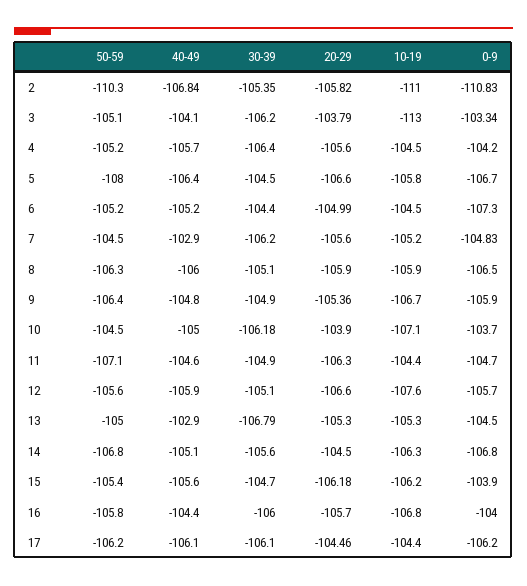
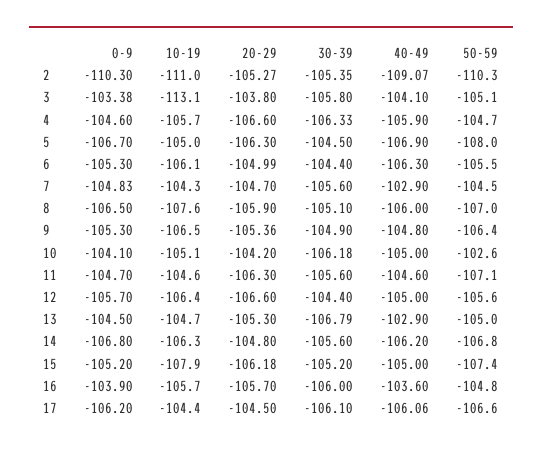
  {
    "50-59": {
      "2": -110.3,
      "3": -105.1,
-     "4": -105.2,
+     "4": -104.7,
      "5": -108,
-     "6": -105.2,
+     "6": -105.5,
      "7": -104.5,
-     "8": -106.3,
+     "8": -107,
      "9": -106.4,
-     "10": -104.5,
+     "10": -102.6,
      "11": -107.1,
      "12": -105.6,
      "13": -105,
      "14": -106.8,
-     "15": -105.4,
+     "15": -107.4,
-     "16": -105.8,
+     "16": -104.8,
-     "17": -106.2
+     "17": -106.6
    },
    "40-49": {
-     "2": -106.84,
+     "2": -109.07,
      "3": -104.1,
-     "4": -105.7,
+     "4": -105.9,
-     "5": -106.4,
+     "5": -106.9,
-     "6": -105.2,
+     "6": -106.3,
      "7": -102.9,
      "8": -106,
      "9": -104.8,
      "10": -105,
      "11": -104.6,
-     "12": -105.9,
+     "12": -105,
      "13": -102.9,
-     "14": -105.1,
+     "14": -106.2,
-     "15": -105.6,
+     "15": -105,
-     "16": -104.4,
+     "16": -103.6,
-     "17": -106.1
+     "17": -106.06
    },
    "30-39": {
      "2": -105.35,
-     "3": -106.2,
+     "3": -105.8,
-     "4": -106.4,
+     "4": -106.33,
      "5": -104.5,
      "6": -104.4,
-     "7": -106.2,
+     "7": -105.6,
      "8": -105.1,
      "9": -104.9,
      "10": -106.18,
-     "11": -104.9,
+     "11": -105.6,
-     "12": -105.1,
+     "12": -104.4,
      "13": -106.79,
      "14": -105.6,
-     "15": -104.7,
+     "15": -105.2,
      "16": -106,
      "17": -106.1
    },
    "20-29": {
-     "2": -105.82,
+     "2": -105.27,
-     "3": -103.79,
+     "3": -103.8,
-     "4": -105.6,
+     "4": -106.6,
-     "5": -106.6,
+     "5": -106.3,
      "6": -104.99,
-     "7": -105.6,
+     "7": -104.7,
      "8": -105.9,
      "9": -105.36,
-     "10": -103.9,
+     "10": -104.2,
      "11": -106.3,
      "12": -106.6,
      "13": -105.3,
-     "14": -104.5,
+     "14": -104.8,
      "15": -106.18,
      "16": -105.7,
-     "17": -104.46
+     "17": -104.5
    },
    "10-19": {
      "2": -111,
-     "3": -113,
+     "3": -113.1,
-     "4": -104.5,
+     "4": -105.7,
-     "5": -105.8,
+     "5": -105,
-     "6": -104.5,
+     "6": -106.1,
-     "7": -105.2,
+     "7": -104.3,
-     "8": -105.9,
+     "8": -107.6,
-     "9": -106.7,
+     "9": -106.5,
-     "10": -107.1,
+     "10": -105.1,
-     "11": -104.4,
+     "11": -104.6,
-     "12": -107.6,
+     "12": -106.4,
-     "13": -105.3,
+     "13": -104.7,
      "14": -106.3,
-     "15": -106.2,
+     "15": -107.9,
-     "16": -106.8,
+     "16": -105.7,
      "17": -104.4
    },
    "0-9": {
-     "2": -110.83,
+     "2": -110.3,
-     "3": -103.34,
+     "3": -103.38,
-     "4": -104.2,
+     "4": -104.6,
      "5": -106.7,
-     "6": -107.3,
+     "6": -105.3,
      "7": -104.83,
      "8": -106.5,
-     "9": -105.9,
+     "9": -105.3,
-     "10": -103.7,
+     "10": -104.1,
      "11": -104.7,
      "12": -105.7,
      "13": -104.5,
      "14": -106.8,
-     "15": -103.9,
+     "15": -105.2,
-     "16": -104,
+     "16": -103.9,
      "17": -106.2
    }
  }

